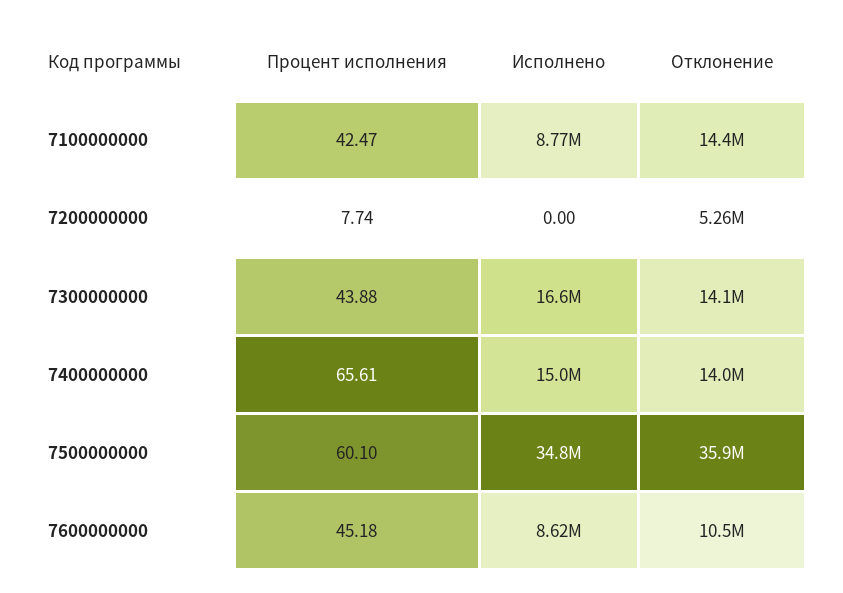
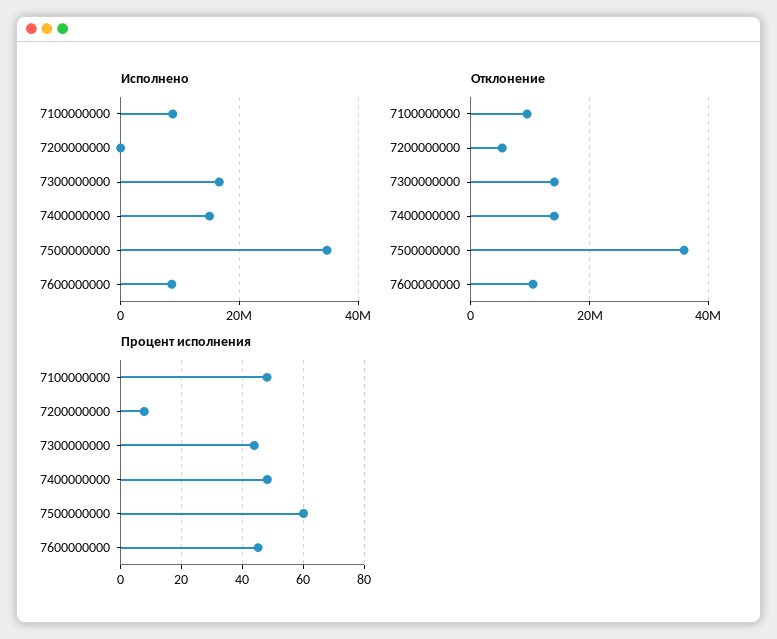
  {
    "Процент исполнения": {
-     "7100000000": 42.47,
+     "7100000000": 48,
      "7200000000": 7.74,
      "7300000000": 43.88,
-     "7400000000": 65.61,
+     "7400000000": 48,
      "7500000000": 60.1,
      "7600000000": 45.18
    },
    "Исполнено": {
      "7100000000": 8770000,
      "7200000000": 0,
      "7300000000": 16600000,
      "7400000000": 15000000,
      "7500000000": 34800000,
      "7600000000": 8620000
    },
    "Отклонение": {
-     "7100000000": 14400000,
+     "7100000000": 10000000,
      "7200000000": 5260000,
      "7300000000": 14100000,
      "7400000000": 14000000,
      "7500000000": 35900000,
      "7600000000": 10500000
    }
  }

